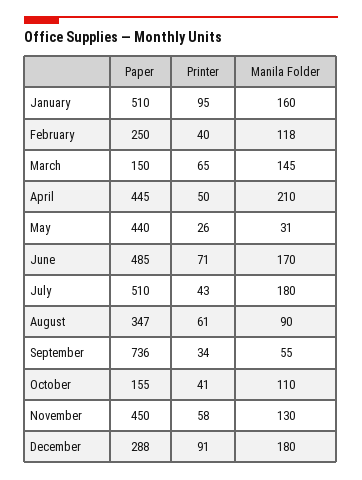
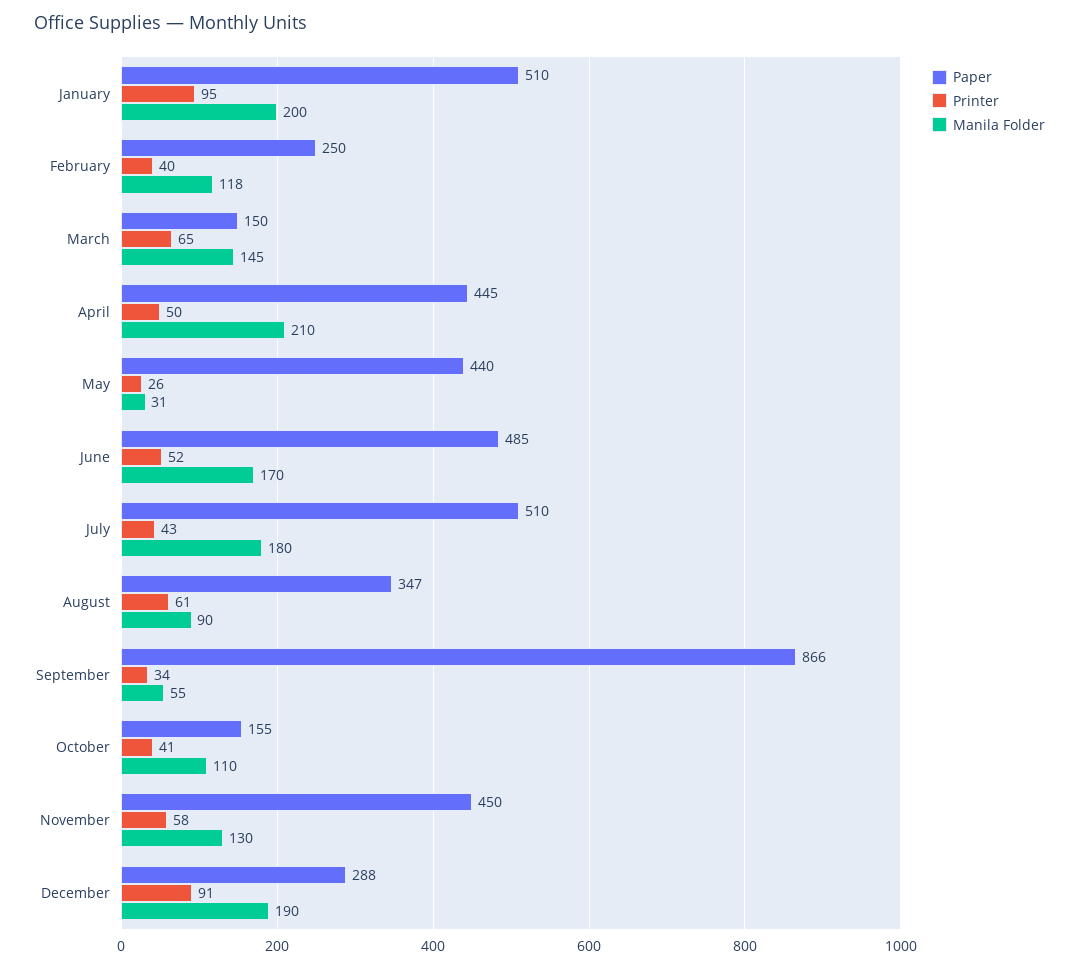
  {
    "Paper": {
      "January": 510,
      "February": 250,
      "March": 150,
      "April": 445,
      "May": 440,
      "June": 485,
      "July": 510,
      "August": 347,
-     "September": 736,
+     "September": 866,
      "October": 155,
      "November": 450,
      "December": 288
    },
    "Printer": {
      "January": 95,
      "February": 40,
      "March": 65,
      "April": 50,
      "May": 26,
-     "June": 71,
+     "June": 52,
      "July": 43,
      "August": 61,
      "September": 34,
      "October": 41,
      "November": 58,
      "December": 91
    },
    "Manila Folder": {
-     "January": 160,
+     "January": 200,
      "February": 118,
      "March": 145,
      "April": 210,
      "May": 31,
      "June": 170,
      "July": 180,
      "August": 90,
      "September": 55,
      "October": 110,
      "November": 130,
-     "December": 180
+     "December": 190
    }
  }

